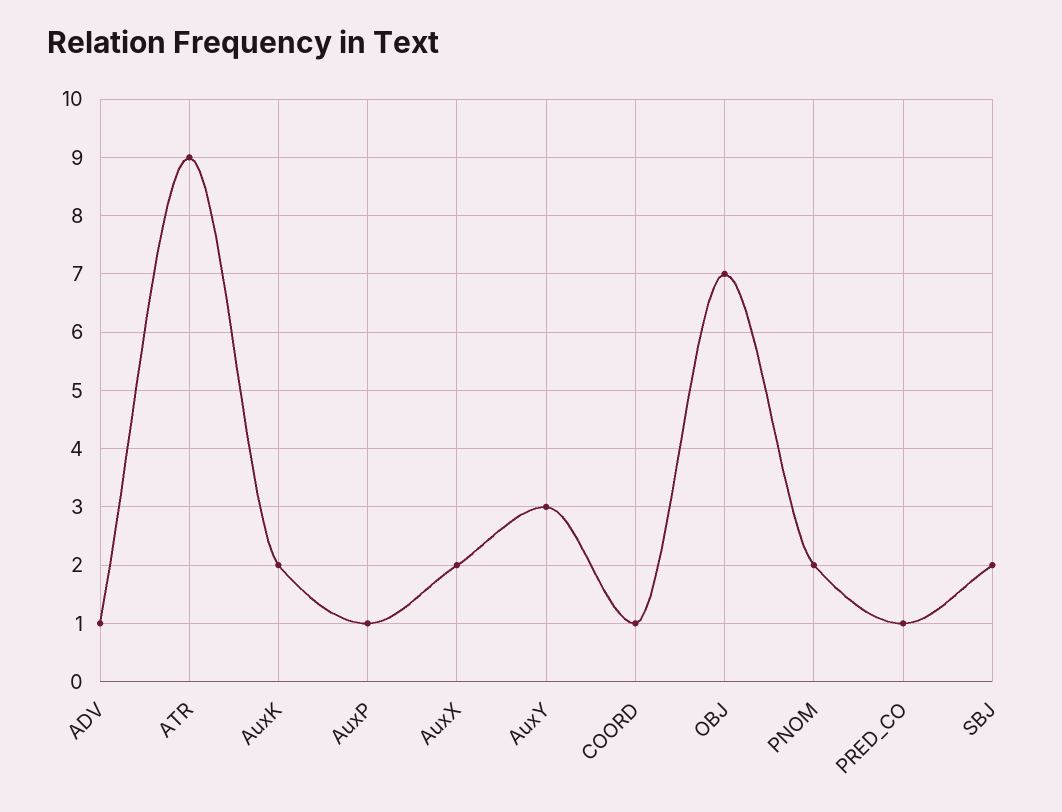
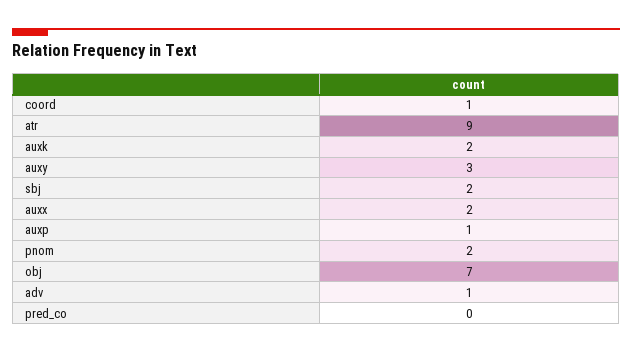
  {
    "ADV": 1,
    "ATR": 9,
    "AuxK": 2,
    "AuxP": 1,
    "AuxX": 2,
    "AuxY": 3,
    "COORD": 1,
    "OBJ": 7,
    "PNOM": 2,
-   "PRED_CO": 1,
+   "PRED_CO": 0,
    "SBJ": 2
  }

